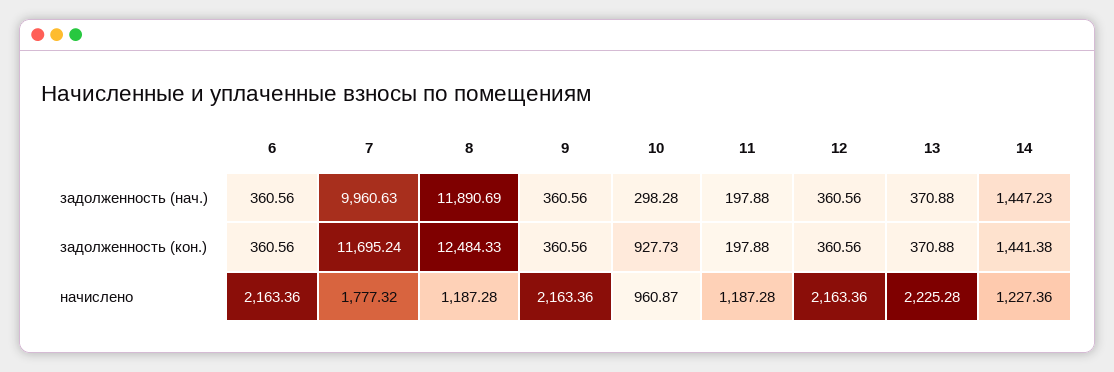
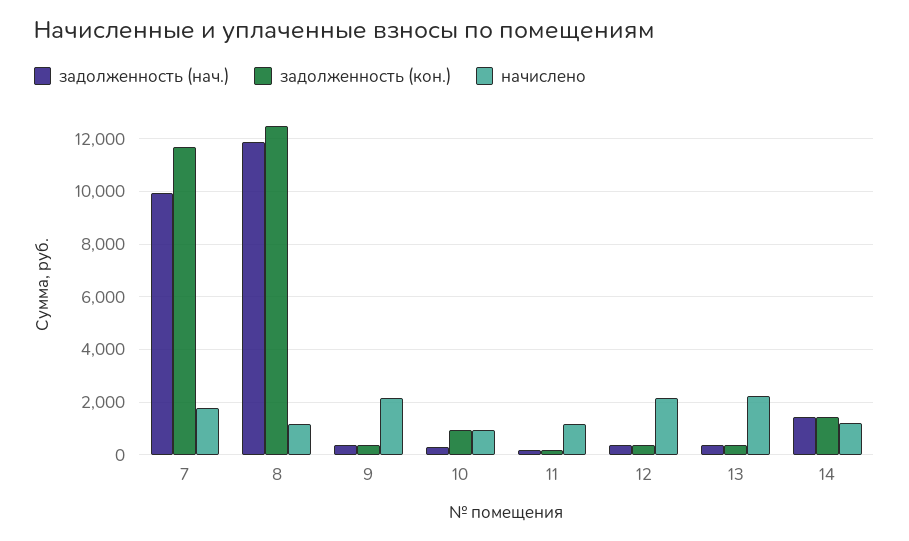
  {
    "задолженность (нач.)": {
-     "6": 360.56,
      "7": 9960.63,
      "8": 11890.69,
      "9": 360.56,
      "10": 298.28,
      "11": 197.88,
      "12": 360.56,
      "13": 370.88,
      "14": 1447.23
    },
    "задолженность (кон.)": {
-     "6": 360.56,
      "7": 11695.24,
      "8": 12484.33,
      "9": 360.56,
      "10": 927.73,
      "11": 197.88,
      "12": 360.56,
      "13": 370.88,
      "14": 1441.38
    },
    "начислено": {
-     "6": 2163.36,
      "7": 1777.32,
      "8": 1187.28,
      "9": 2163.36,
      "10": 960.87,
      "11": 1187.28,
      "12": 2163.36,
      "13": 2225.28,
      "14": 1227.36
    }
  }

